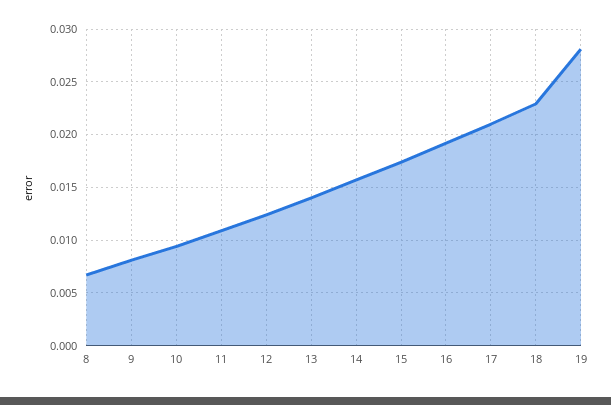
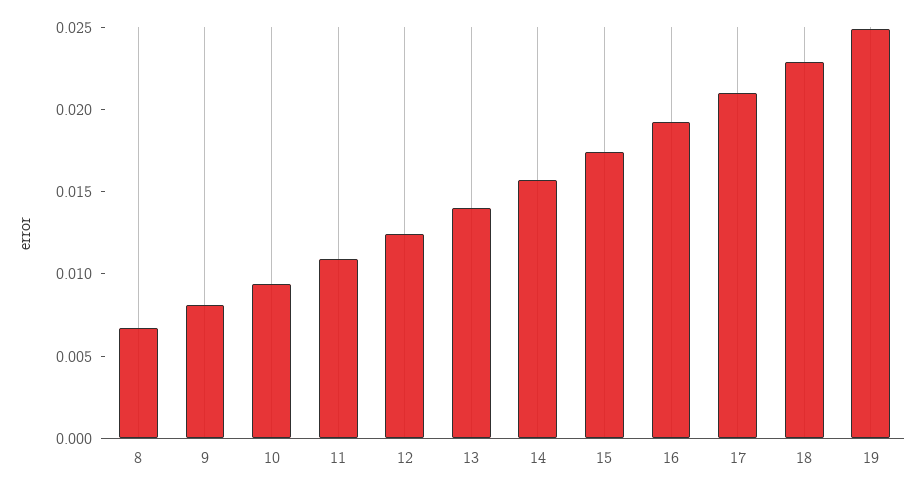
  {
    "8": 0.007,
    "9": 0.008,
    "10": 0.009,
    "11": 0.011,
    "12": 0.012,
    "13": 0.014,
    "14": 0.016,
    "15": 0.017,
    "16": 0.019,
    "17": 0.021,
    "18": 0.023,
-   "19": 0.028
+   "19": 0.025
  }

